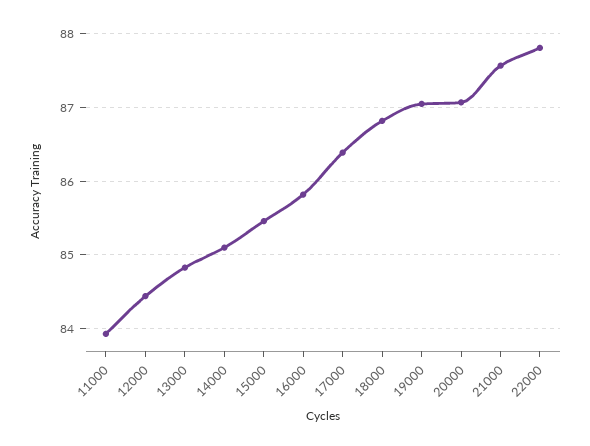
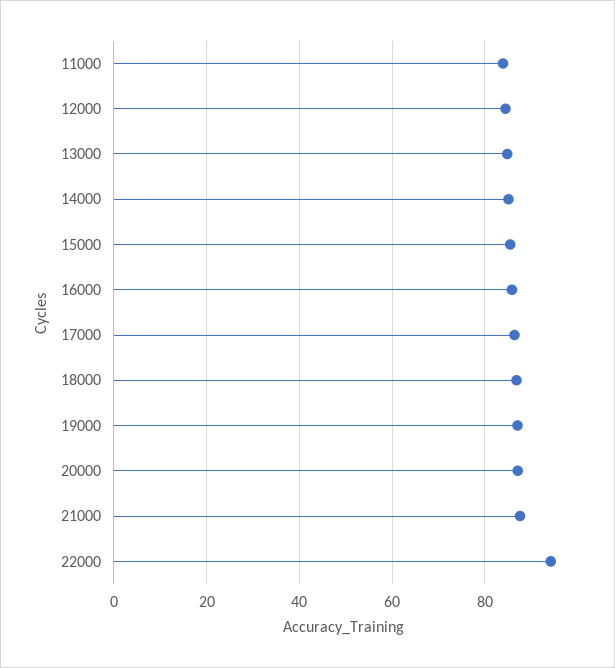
  {
    "11000": 83.9,
    "12000": 84.4,
    "13000": 84.8,
    "14000": 85.1,
    "15000": 85.5,
    "16000": 85.8,
    "17000": 86.4,
    "18000": 86.8,
    "19000": 87.1,
    "20000": 87.1,
    "21000": 87.6,
-   "22000": 87.8
+   "22000": 94
  }

